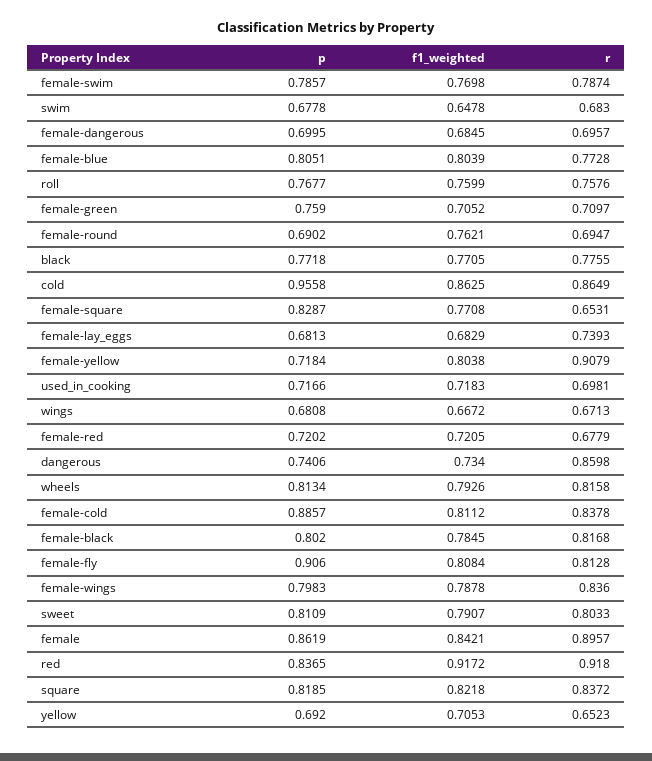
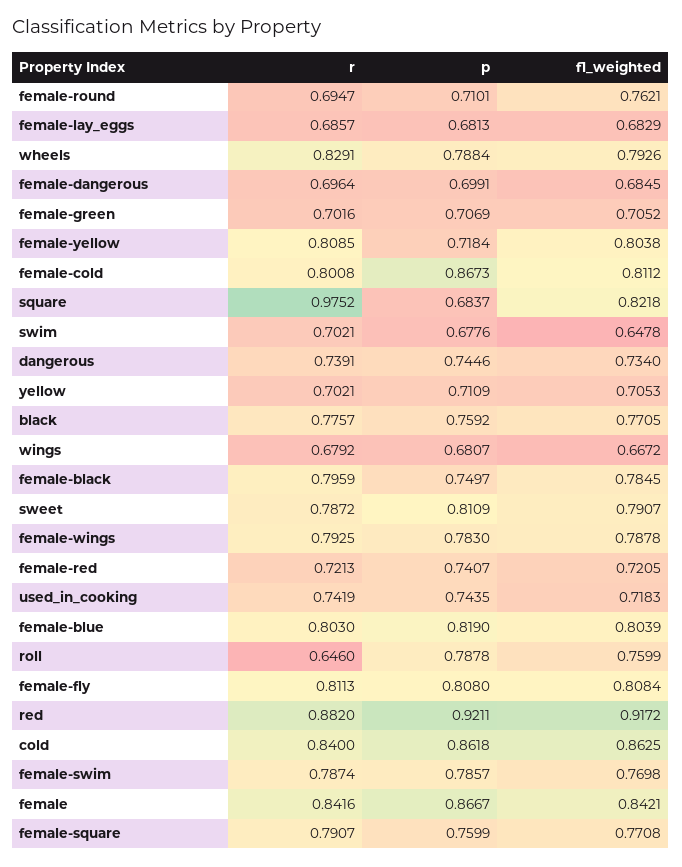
  {
    "p": {
      "female-swim": 0.7857,
-     "swim": 0.6778,
+     "swim": 0.6776,
-     "female-dangerous": 0.6995,
+     "female-dangerous": 0.6991,
-     "female-blue": 0.8051,
+     "female-blue": 0.819,
-     "roll": 0.7677,
+     "roll": 0.7878,
-     "female-green": 0.759,
+     "female-green": 0.7069,
-     "female-round": 0.6902,
+     "female-round": 0.7101,
-     "black": 0.7718,
+     "black": 0.7592,
-     "cold": 0.9558,
+     "cold": 0.8618,
-     "female-square": 0.8287,
+     "female-square": 0.7599,
      "female-lay_eggs": 0.6813,
      "female-yellow": 0.7184,
-     "used_in_cooking": 0.7166,
+     "used_in_cooking": 0.7435,
-     "wings": 0.6808,
+     "wings": 0.6807,
-     "female-red": 0.7202,
+     "female-red": 0.7407,
-     "dangerous": 0.7406,
+     "dangerous": 0.7446,
-     "wheels": 0.8134,
+     "wheels": 0.7884,
-     "female-cold": 0.8857,
+     "female-cold": 0.8673,
-     "female-black": 0.802,
+     "female-black": 0.7497,
-     "female-fly": 0.906,
+     "female-fly": 0.808,
-     "female-wings": 0.7983,
+     "female-wings": 0.783,
      "sweet": 0.8109,
-     "female": 0.8619,
+     "female": 0.8667,
-     "red": 0.8365,
+     "red": 0.9211,
-     "square": 0.8185,
+     "square": 0.6837,
-     "yellow": 0.692
+     "yellow": 0.7109
    },
    "f1_weighted": {
      "female-swim": 0.7698,
      "swim": 0.6478,
      "female-dangerous": 0.6845,
      "female-blue": 0.8039,
      "roll": 0.7599,
      "female-green": 0.7052,
      "female-round": 0.7621,
      "black": 0.7705,
      "cold": 0.8625,
      "female-square": 0.7708,
      "female-lay_eggs": 0.6829,
      "female-yellow": 0.8038,
      "used_in_cooking": 0.7183,
      "wings": 0.6672,
      "female-red": 0.7205,
      "dangerous": 0.734,
      "wheels": 0.7926,
      "female-cold": 0.8112,
      "female-black": 0.7845,
      "female-fly": 0.8084,
      "female-wings": 0.7878,
      "sweet": 0.7907,
      "female": 0.8421,
      "red": 0.9172,
      "square": 0.8218,
      "yellow": 0.7053
    },
    "r": {
      "female-swim": 0.7874,
-     "swim": 0.683,
+     "swim": 0.7021,
-     "female-dangerous": 0.6957,
+     "female-dangerous": 0.6964,
-     "female-blue": 0.7728,
+     "female-blue": 0.803,
-     "roll": 0.7576,
+     "roll": 0.646,
-     "female-green": 0.7097,
+     "female-green": 0.7016,
      "female-round": 0.6947,
-     "black": 0.7755,
+     "black": 0.7757,
-     "cold": 0.8649,
+     "cold": 0.84,
-     "female-square": 0.6531,
+     "female-square": 0.7907,
-     "female-lay_eggs": 0.7393,
+     "female-lay_eggs": 0.6857,
-     "female-yellow": 0.9079,
+     "female-yellow": 0.8085,
-     "used_in_cooking": 0.6981,
+     "used_in_cooking": 0.7419,
-     "wings": 0.6713,
+     "wings": 0.6792,
-     "female-red": 0.6779,
+     "female-red": 0.7213,
-     "dangerous": 0.8598,
+     "dangerous": 0.7391,
-     "wheels": 0.8158,
+     "wheels": 0.8291,
-     "female-cold": 0.8378,
+     "female-cold": 0.8008,
-     "female-black": 0.8168,
+     "female-black": 0.7959,
-     "female-fly": 0.8128,
+     "female-fly": 0.8113,
-     "female-wings": 0.836,
+     "female-wings": 0.7925,
-     "sweet": 0.8033,
+     "sweet": 0.7872,
-     "female": 0.8957,
+     "female": 0.8416,
-     "red": 0.918,
+     "red": 0.882,
-     "square": 0.8372,
+     "square": 0.9752,
-     "yellow": 0.6523
+     "yellow": 0.7021
    }
  }

